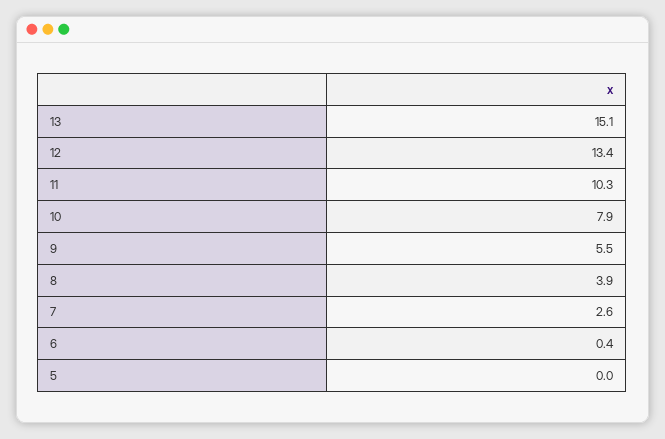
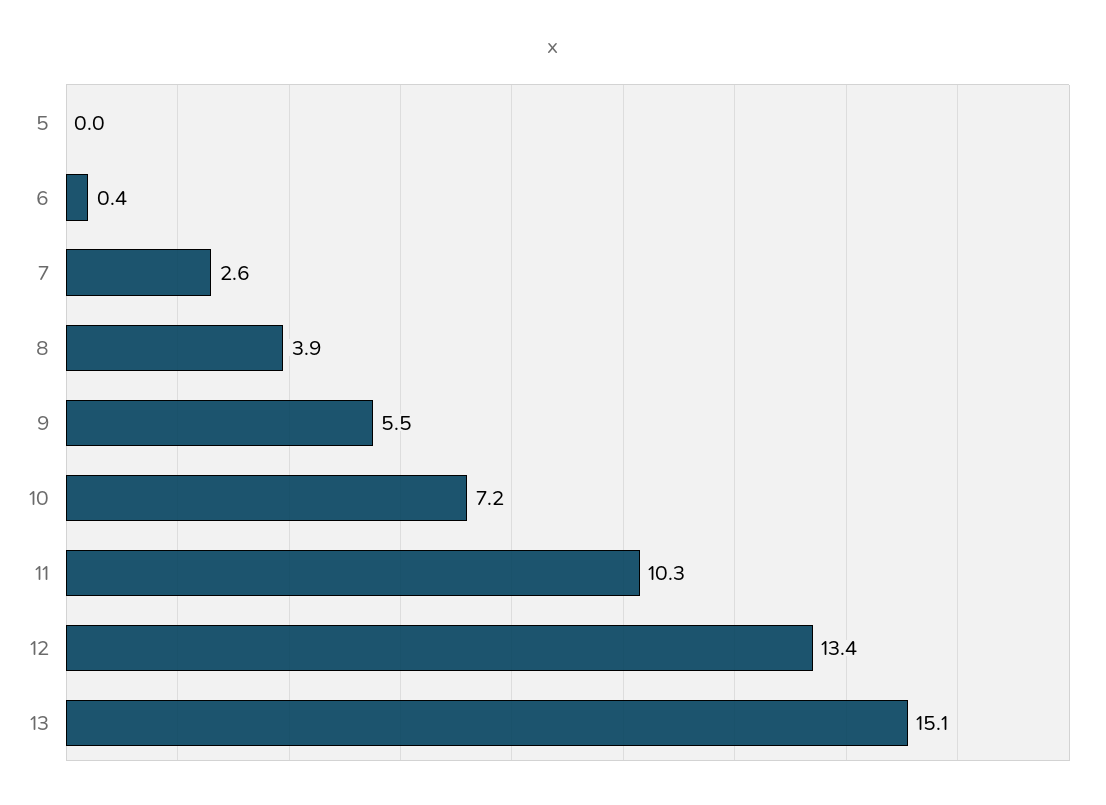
  {
    "13": 15.1,
    "12": 13.4,
    "11": 10.3,
-   "10": 7.9,
+   "10": 7.2,
    "9": 5.5,
    "8": 3.9,
    "7": 2.6,
    "6": 0.4,
    "5": 0
  }

